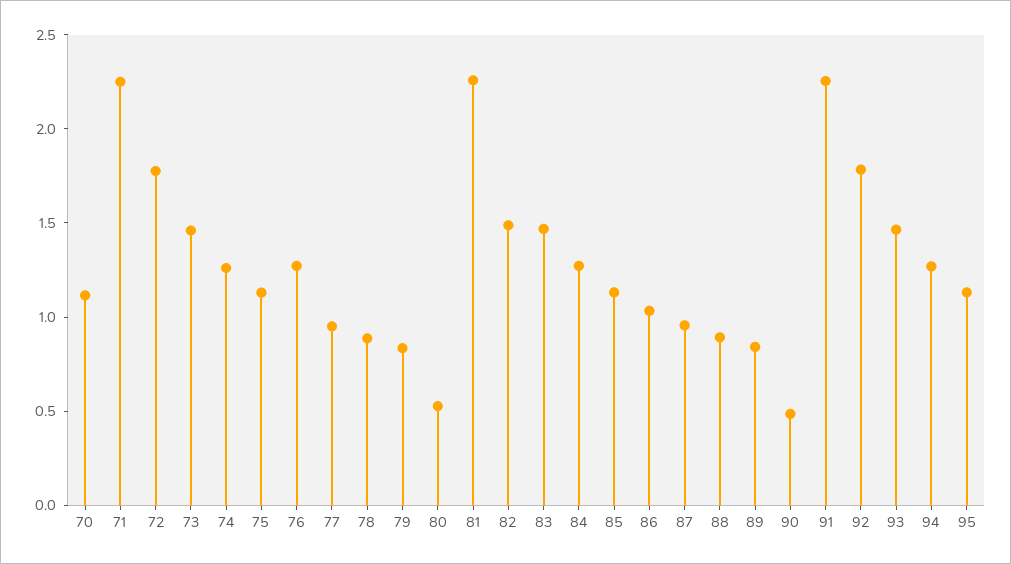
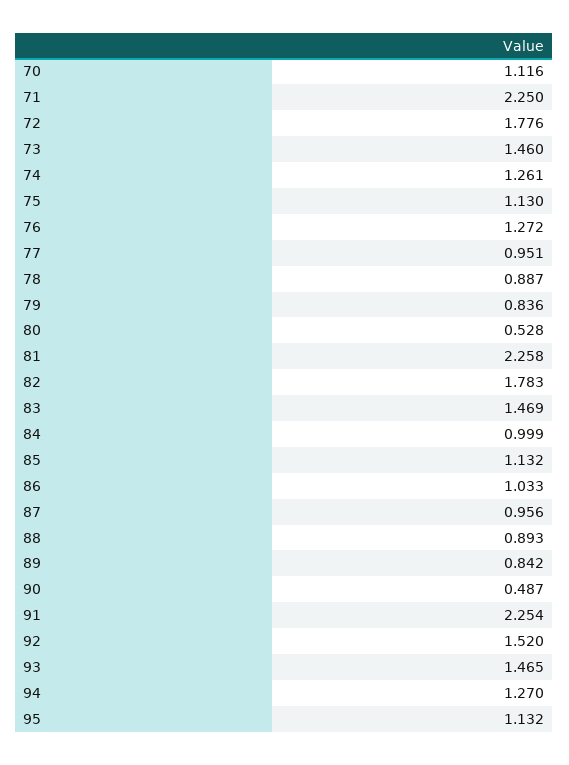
  {
    "70": 1.116,
    "71": 2.25,
    "72": 1.776,
    "73": 1.46,
    "74": 1.261,
    "75": 1.13,
    "76": 1.272,
    "77": 0.951,
    "78": 0.887,
    "79": 0.836,
    "80": 0.528,
    "81": 2.258,
-   "82": 1.5,
+   "82": 1.783,
    "83": 1.469,
-   "84": 1.3,
+   "84": 0.999,
    "85": 1.132,
    "86": 1.033,
    "87": 0.956,
    "88": 0.893,
    "89": 0.842,
    "90": 0.487,
    "91": 2.254,
-   "92": 1.8,
+   "92": 1.52,
    "93": 1.465,
    "94": 1.27,
    "95": 1.132
  }

